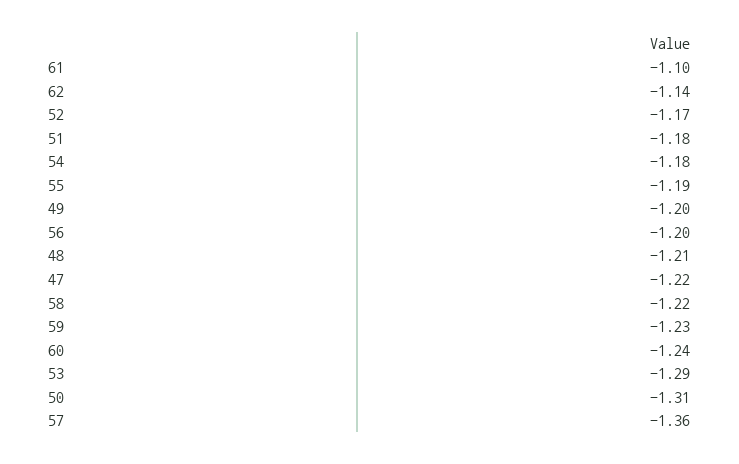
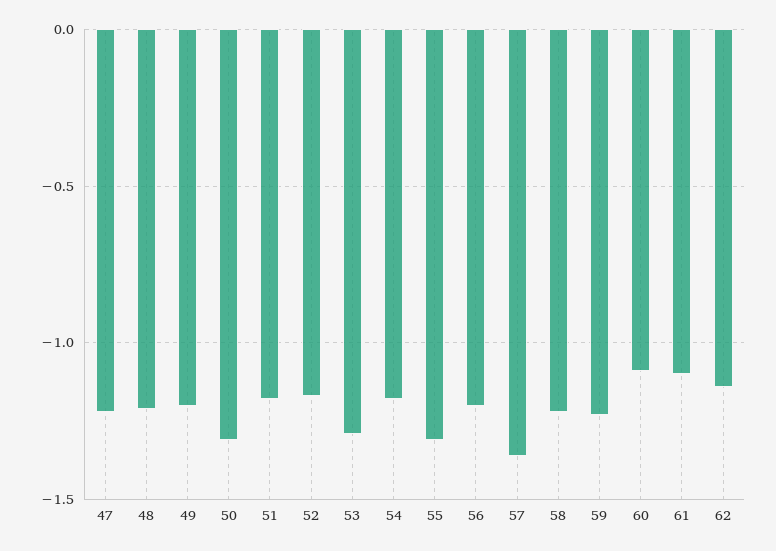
  {
    "61": -1.1,
    "62": -1.14,
    "52": -1.17,
    "51": -1.18,
    "54": -1.18,
-   "55": -1.19,
+   "55": -1.3,
    "49": -1.2,
    "56": -1.2,
    "48": -1.21,
    "47": -1.22,
    "58": -1.22,
    "59": -1.23,
-   "60": -1.24,
+   "60": -1.1,
    "53": -1.29,
    "50": -1.31,
    "57": -1.36
  }

